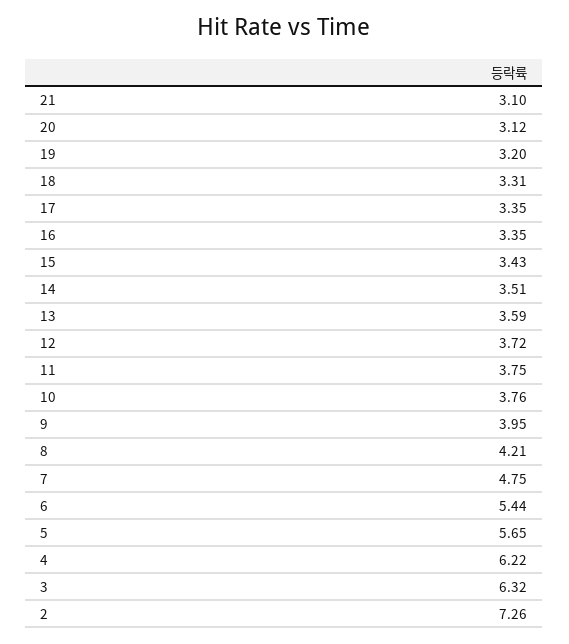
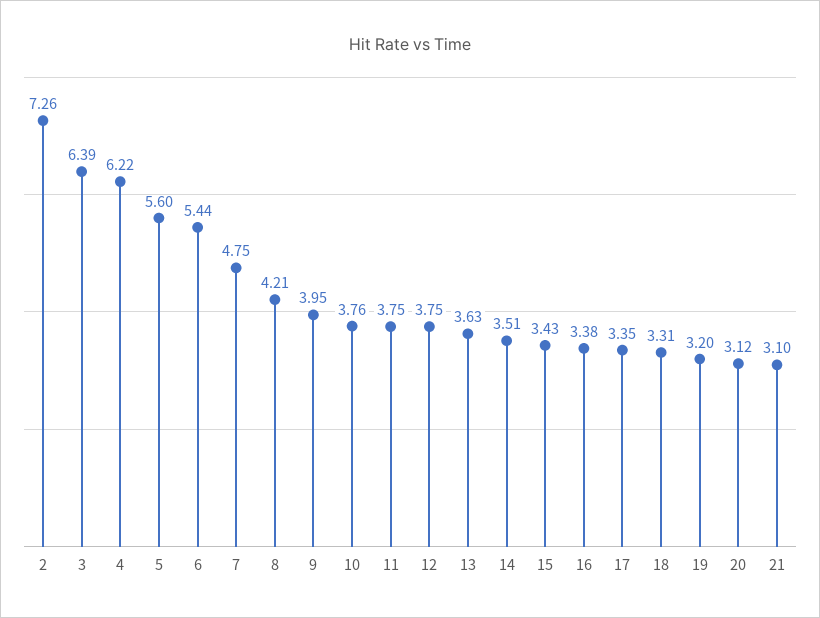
  {
    "21": 3.1,
    "20": 3.12,
    "19": 3.2,
    "18": 3.31,
    "17": 3.35,
-   "16": 3.35,
+   "16": 3.38,
    "15": 3.43,
    "14": 3.51,
-   "13": 3.59,
+   "13": 3.63,
-   "12": 3.72,
+   "12": 3.75,
    "11": 3.75,
    "10": 3.76,
    "9": 3.95,
    "8": 4.21,
    "7": 4.75,
    "6": 5.44,
-   "5": 5.65,
+   "5": 5.6,
    "4": 6.22,
-   "3": 6.32,
+   "3": 6.39,
    "2": 7.26
  }

